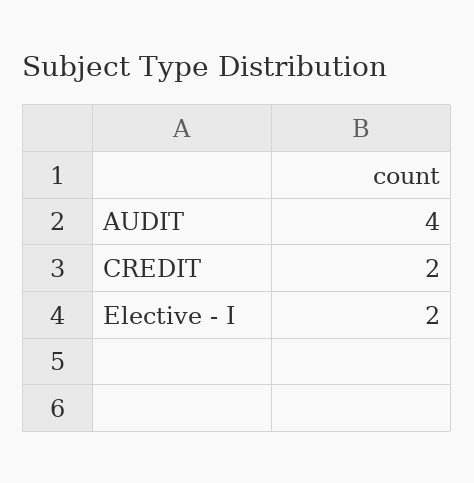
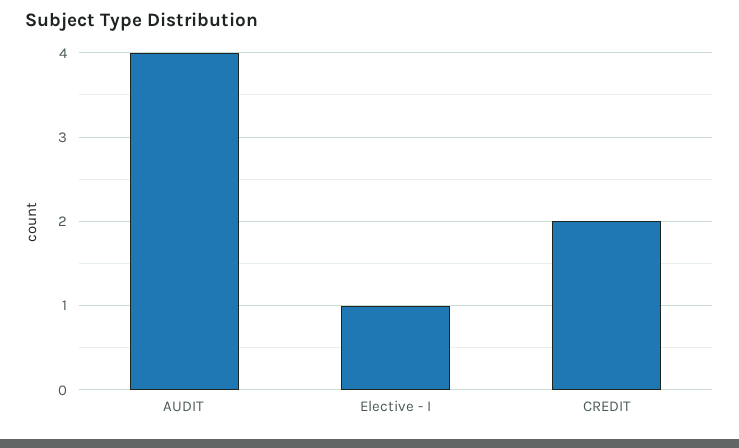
  {
    "AUDIT": 4,
    "CREDIT": 2,
-   "Elective - I": 2
+   "Elective - I": 1
  }

